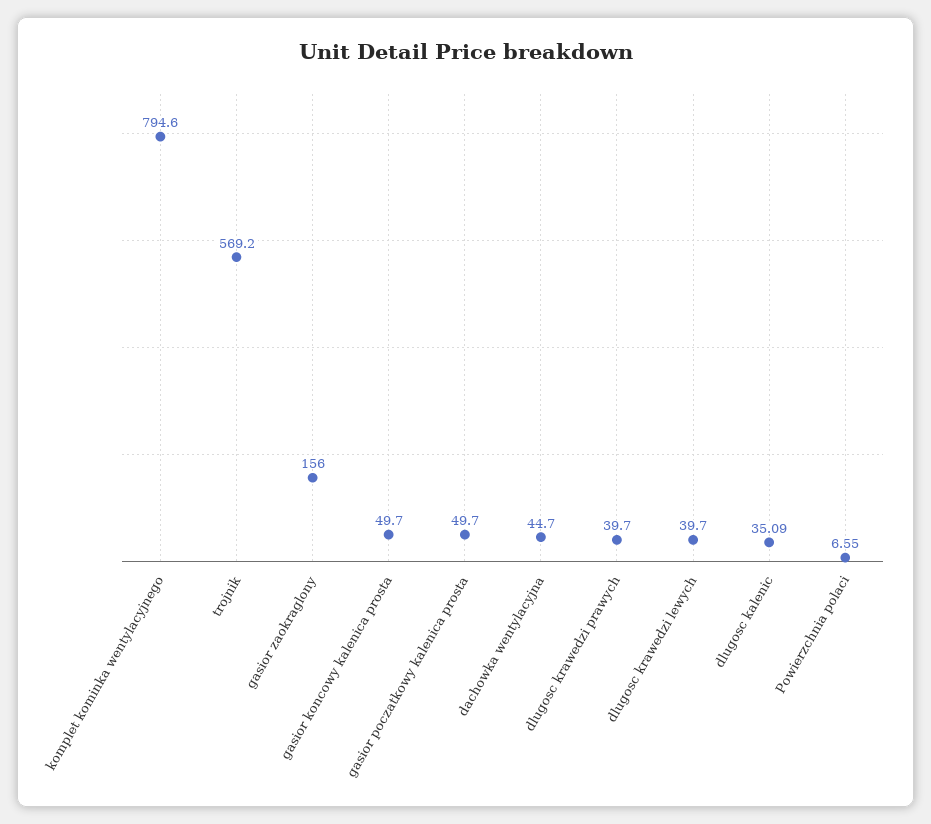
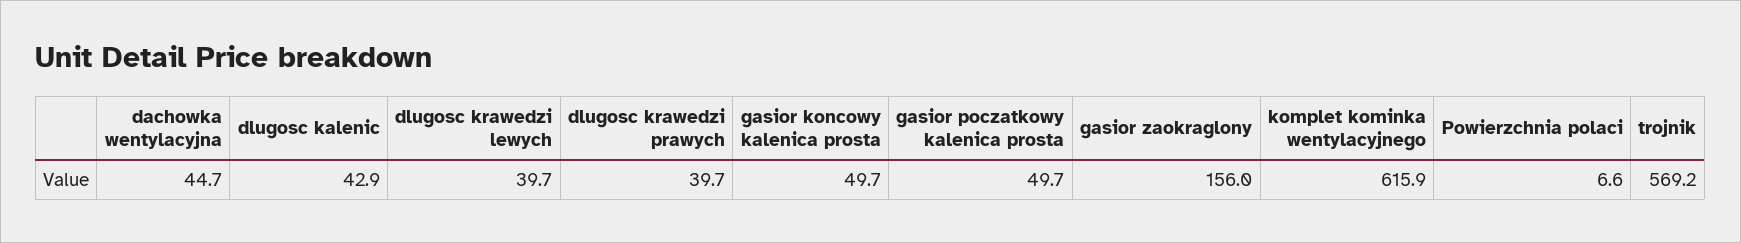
  {
-   "komplet kominka wentylacyjnego": 794.6,
+   "komplet kominka wentylacyjnego": 615.9,
    "trojnik": 569.2,
    "gasior zaokraglony": 156,
    "gasior koncowy kalenica prosta": 49.7,
    "gasior poczatkowy kalenica prosta": 49.7,
    "dachowka wentylacyjna": 44.7,
    "dlugosc krawedzi prawych": 39.7,
    "dlugosc krawedzi lewych": 39.7,
-   "dlugosc kalenic": 35.09,
+   "dlugosc kalenic": 42.9,
    "Powierzchnia polaci": 6.55
  }

